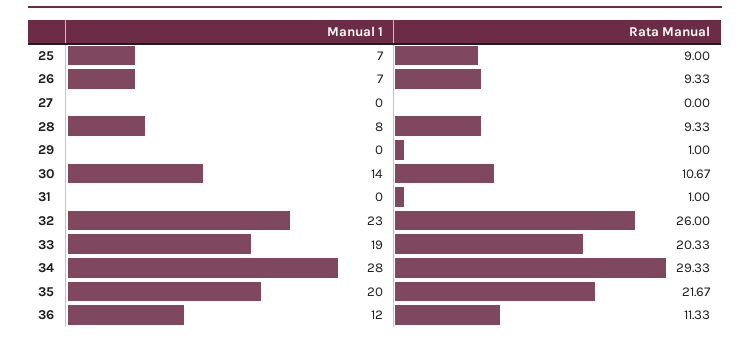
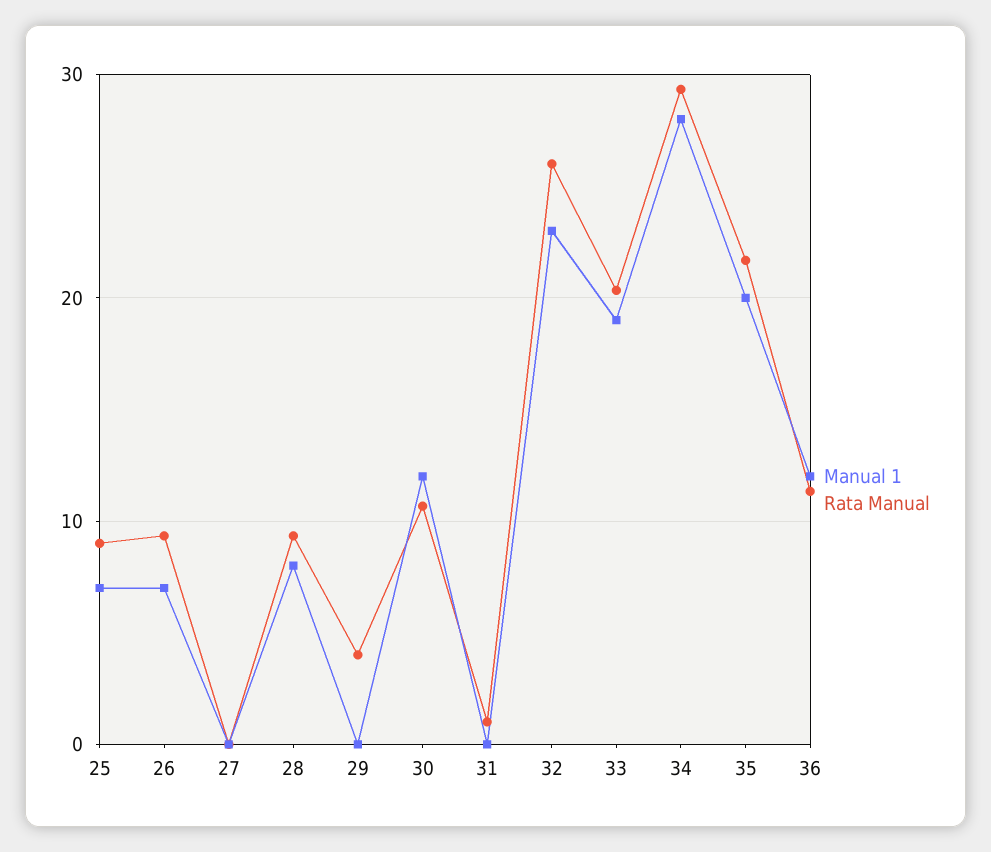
  {
    "Manual 1": {
      "25": 7,
      "26": 7,
      "27": 0,
      "28": 8,
      "29": 0,
-     "30": 14,
+     "30": 12,
      "31": 0,
      "32": 23,
      "33": 19,
      "34": 28,
      "35": 20,
      "36": 12
    },
    "Rata Manual": {
      "25": 9,
      "26": 9.33,
      "27": 0,
      "28": 9.33,
-     "29": 1,
+     "29": 4,
      "30": 10.67,
      "31": 1,
      "32": 26,
      "33": 20.33,
      "34": 29.33,
      "35": 21.67,
      "36": 11.33
    }
  }

